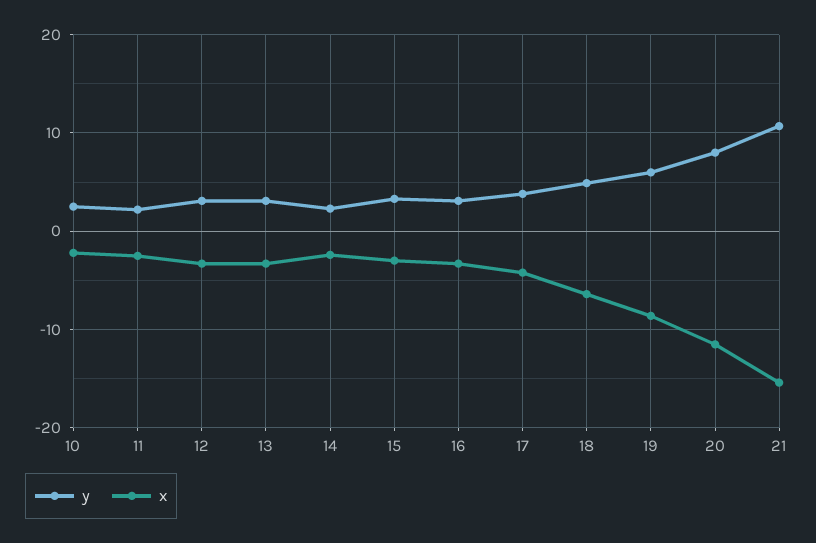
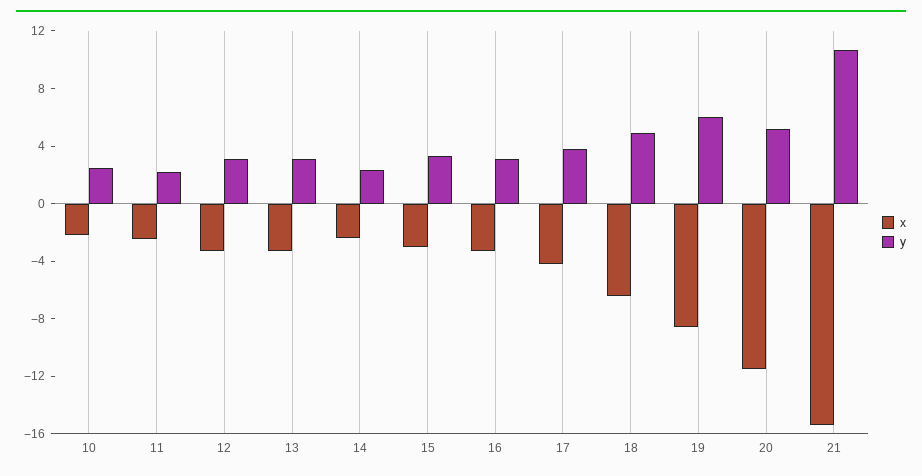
  {
    "y": {
      "10": 3,
      "11": 2,
      "12": 3,
      "13": 3,
      "14": 2,
      "15": 3,
      "16": 3,
      "17": 4,
      "18": 5,
      "19": 6,
-     "20": 8,
+     "20": 5,
      "21": 11
    },
    "x": {
      "10": -2,
      "11": -3,
      "12": -3,
      "13": -3,
      "14": -2,
      "15": -3,
      "16": -3,
      "17": -4,
      "18": -6,
      "19": -9,
      "20": -12,
      "21": -15
    }
  }

